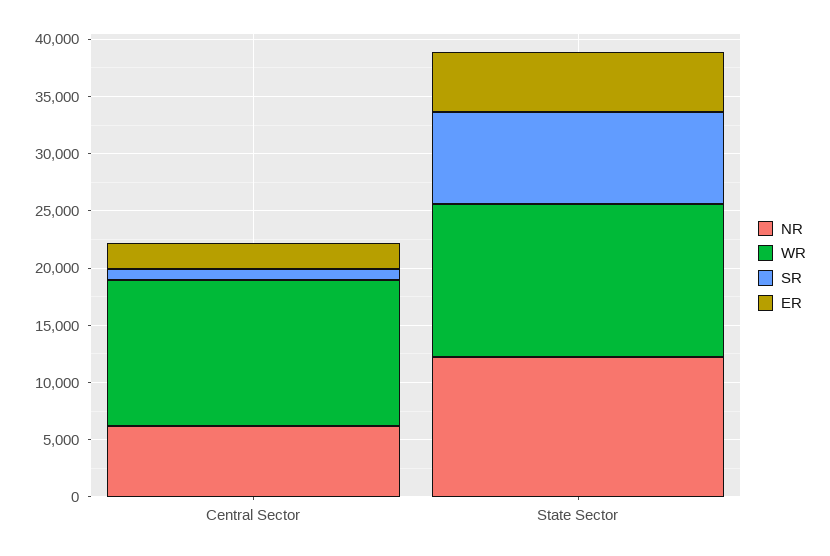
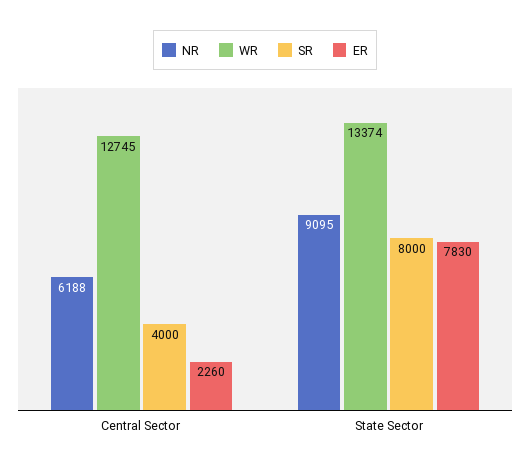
  {
    "NR": {
      "Central Sector": 6188,
-     "State Sector": 12000
+     "State Sector": 9095
    },
    "WR": {
      "Central Sector": 12745,
      "State Sector": 13374
    },
    "SR": {
-     "Central Sector": 1000,
+     "Central Sector": 4000,
      "State Sector": 8000
    },
    "ER": {
      "Central Sector": 2260,
-     "State Sector": 5000
+     "State Sector": 7830
    }
  }

